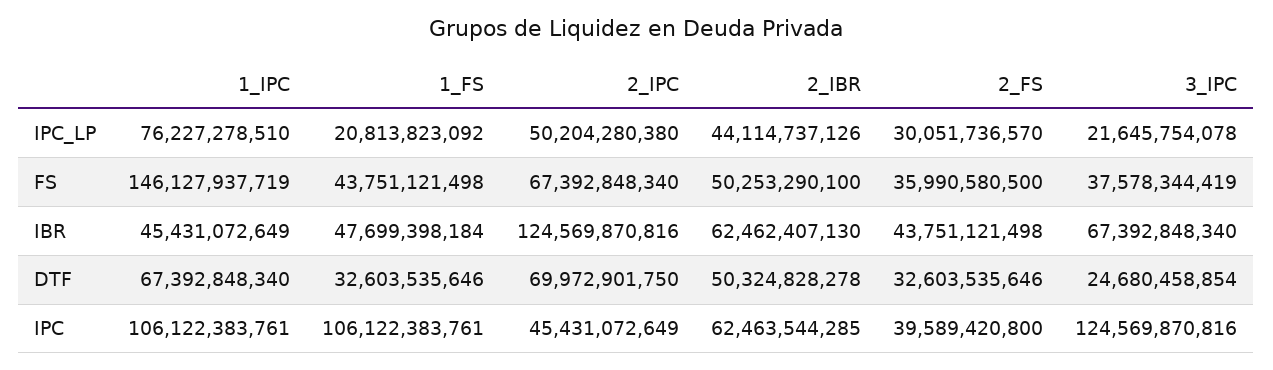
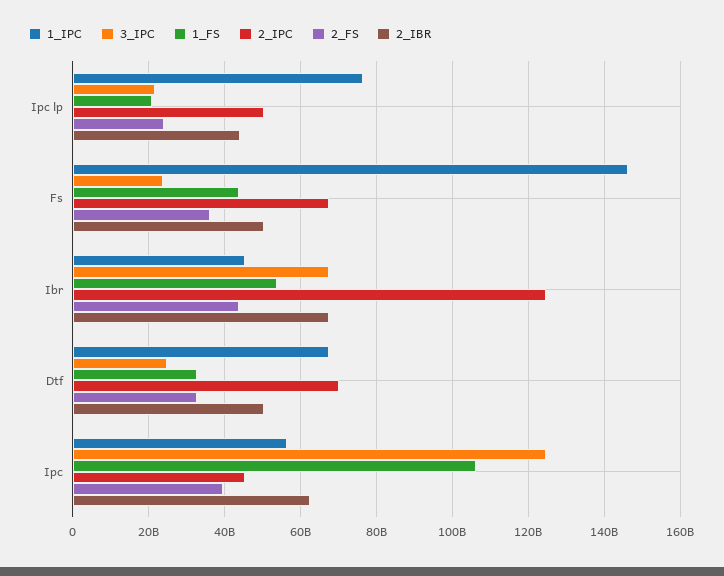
  {
    "1_IPC": {
      "IPC_LP": 76227278510,
      "FS": 146127937719,
      "IBR": 45431072649,
      "DTF": 67392848340,
-     "IPC": 106122383761
+     "IPC": 56000000000
    },
    "1_FS": {
      "IPC_LP": 20813823092,
      "FS": 43751121498,
-     "IBR": 47699398184,
+     "IBR": 54000000000,
      "DTF": 32603535646,
      "IPC": 106122383761
    },
    "2_IPC": {
      "IPC_LP": 50204280380,
      "FS": 67392848340,
      "IBR": 124569870816,
      "DTF": 69972901750,
      "IPC": 45431072649
    },
    "2_IBR": {
      "IPC_LP": 44114737126,
      "FS": 50253290100,
-     "IBR": 62462407130,
+     "IBR": 68000000000,
      "DTF": 50324828278,
      "IPC": 62463544285
    },
    "2_FS": {
-     "IPC_LP": 30051736570,
+     "IPC_LP": 24000000000,
      "FS": 35990580500,
      "IBR": 43751121498,
      "DTF": 32603535646,
      "IPC": 39589420800
    },
    "3_IPC": {
      "IPC_LP": 21645754078,
-     "FS": 37578344419,
+     "FS": 24000000000,
      "IBR": 67392848340,
      "DTF": 24680458854,
      "IPC": 124569870816
    }
  }

